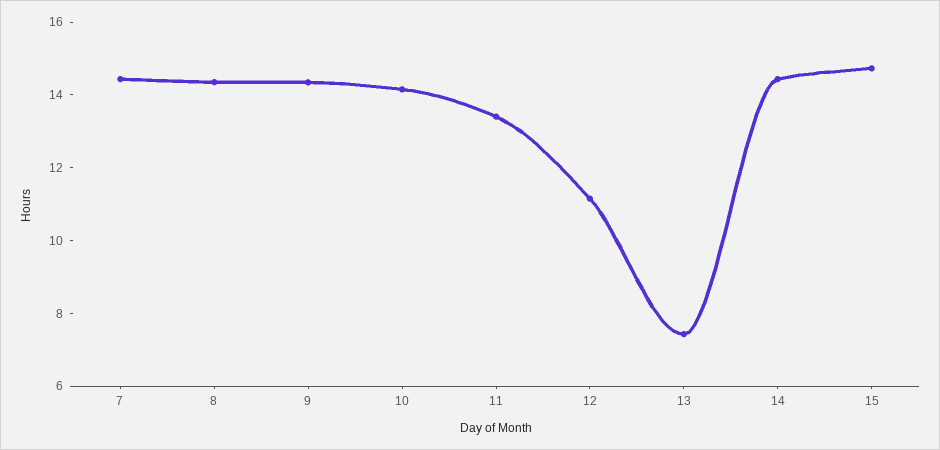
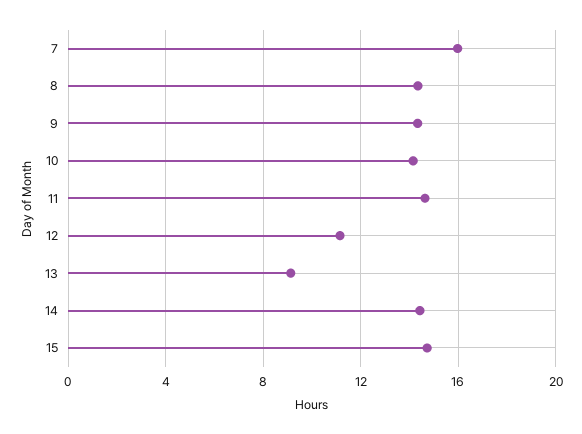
  {
-   "7": 14.5,
+   "7": 16,
    "8": 14.5,
    "9": 14.5,
    "10": 14,
-   "11": 13.5,
+   "11": 14.5,
    "12": 11,
-   "13": 7.5,
+   "13": 9,
    "14": 14.5,
    "15": 14.5
  }

